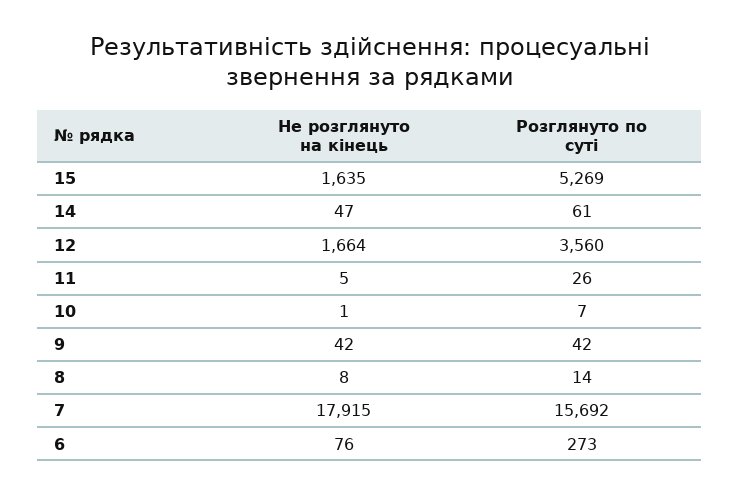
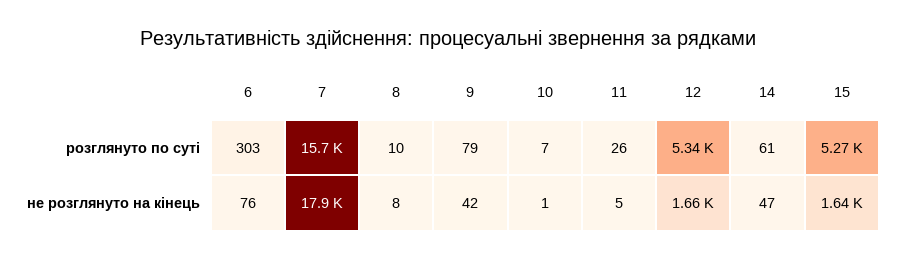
  {
    "Не розглянуто на кінець": {
      "15": 1635,
      "14": 47,
      "12": 1664,
      "11": 5,
      "10": 1,
      "9": 42,
      "8": 8,
      "7": 17915,
      "6": 76
    },
    "Розглянуто по суті": {
      "15": 5269,
      "14": 61,
-     "12": 3560,
+     "12": 5340,
      "11": 26,
      "10": 7,
-     "9": 42,
+     "9": 79,
-     "8": 14,
+     "8": 10,
      "7": 15692,
-     "6": 273
+     "6": 303
    }
  }

